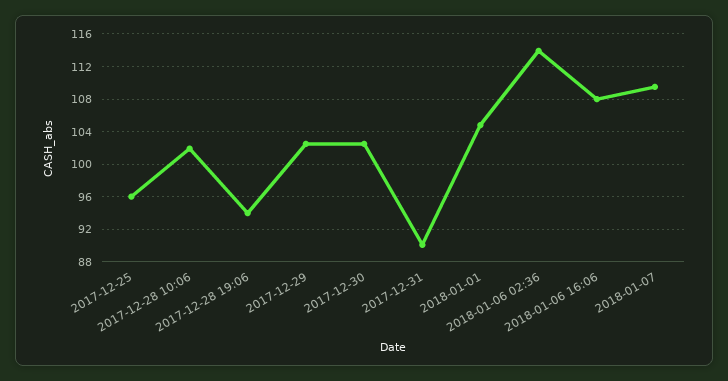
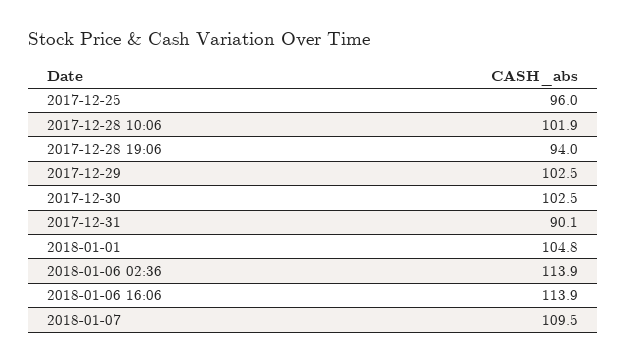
  {
    "2017-12-25": 96,
    "2017-12-28 10:06": 101.9,
    "2017-12-28 19:06": 94,
    "2017-12-29": 102.5,
    "2017-12-30": 102.5,
    "2017-12-31": 90.1,
    "2018-01-01": 104.8,
    "2018-01-06 02:36": 113.9,
-   "2018-01-06 16:06": 108,
+   "2018-01-06 16:06": 113.9,
    "2018-01-07": 109.5
  }

